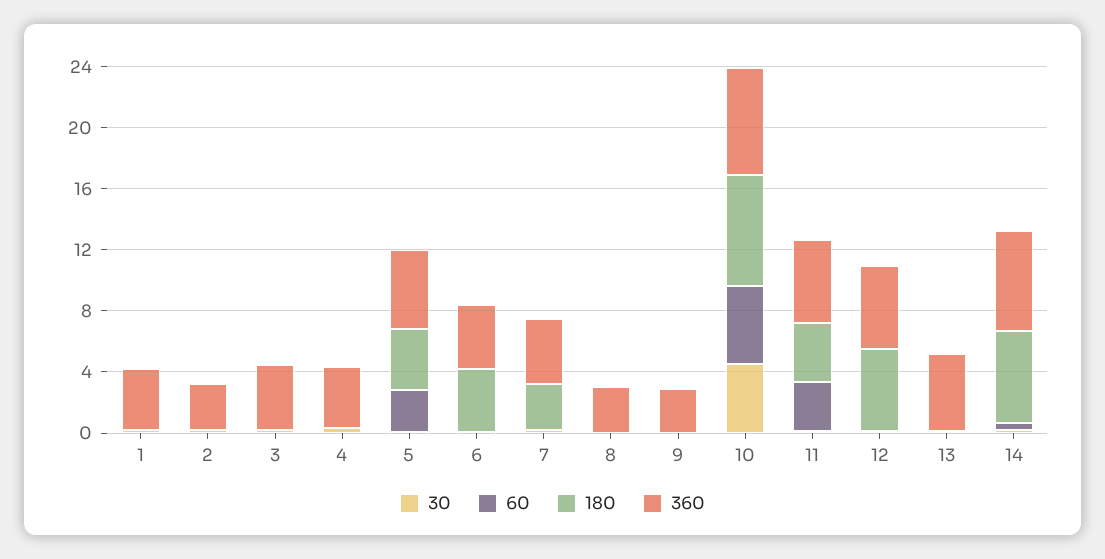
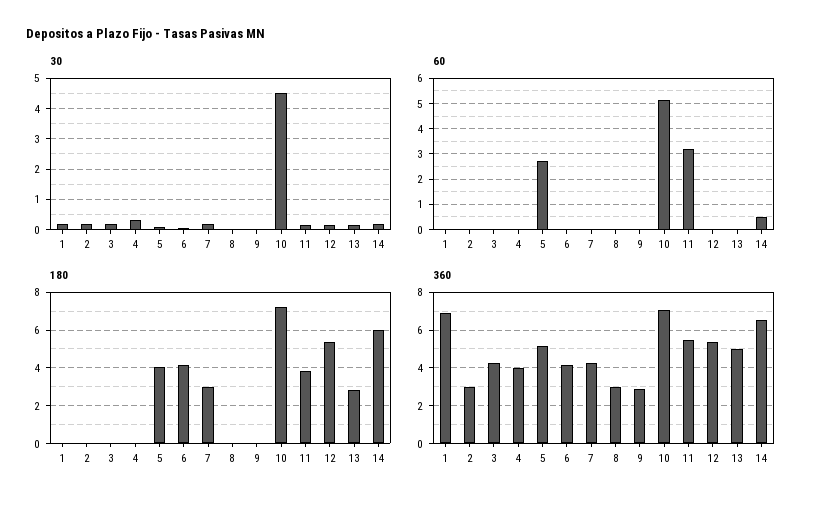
  {
    "30": {
      "1": 0.2,
      "2": 0.2,
      "3": 0.2,
      "4": 0.4,
      "5": 0,
      "6": 0,
      "7": 0.2,
      "8": 0,
      "9": 0,
      "10": 4.6,
      "11": 0.2,
      "12": 0.2,
      "13": 0.2,
      "14": 0.2
    },
    "60": {
      "1": 0,
      "2": 0,
      "3": 0,
      "4": 0,
      "5": 2.75,
      "6": 0,
      "7": 0,
      "8": 0,
      "9": 0,
      "10": 5,
      "11": 3.25,
      "12": 0,
      "13": 0,
      "14": 0.5
    },
    "180": {
      "1": 0,
      "2": 0,
      "3": 0,
      "4": 0,
      "5": 4,
      "6": 4,
      "7": 3,
      "8": 0,
      "9": 0,
      "10": 7,
      "11": 4,
      "12": 5.5,
-     "13": 0,
+     "13": 3,
      "14": 6
    },
    "360": {
-     "1": 4,
+     "1": 7,
      "2": 3,
      "3": 4.5,
      "4": 4,
      "5": 5,
      "6": 4,
      "7": 4.5,
      "8": 3,
      "9": 3,
      "10": 7,
      "11": 5.5,
      "12": 5.5,
      "13": 5,
      "14": 6.5
    }
  }

